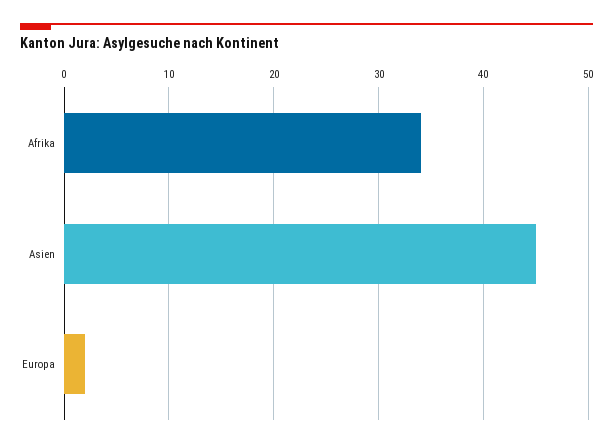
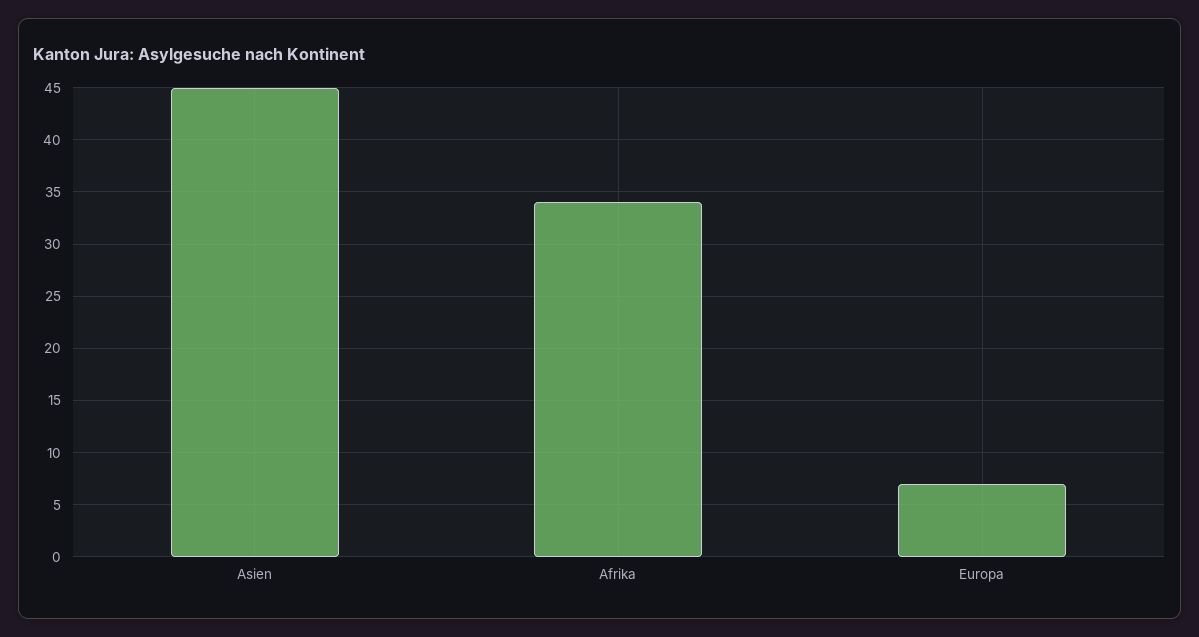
  {
    "Afrika": 34,
    "Asien": 45,
-   "Europa": 2
+   "Europa": 7
  }

